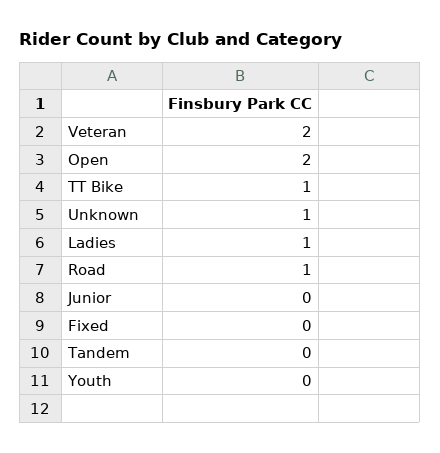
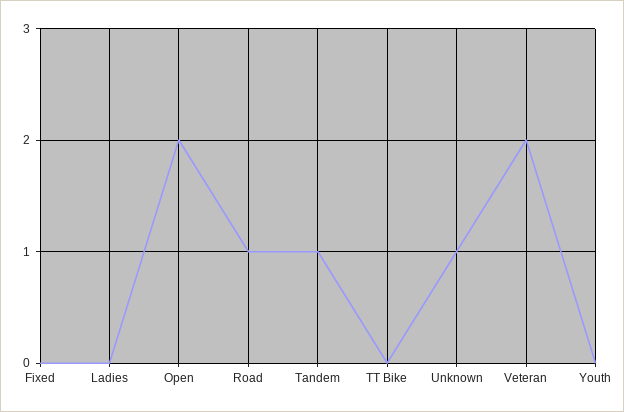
  {
    "Veteran": 2,
    "Open": 2,
-   "TT Bike": 1,
+   "TT Bike": 0,
    "Unknown": 1,
-   "Ladies": 1,
+   "Ladies": 0,
    "Road": 1,
-   "Junior": 0,
    "Fixed": 0,
-   "Tandem": 0,
+   "Tandem": 1,
    "Youth": 0
  }

